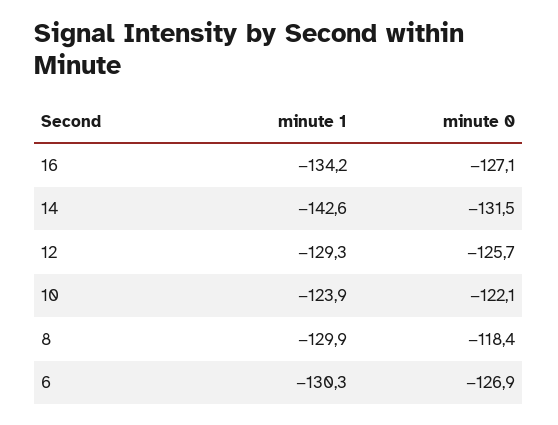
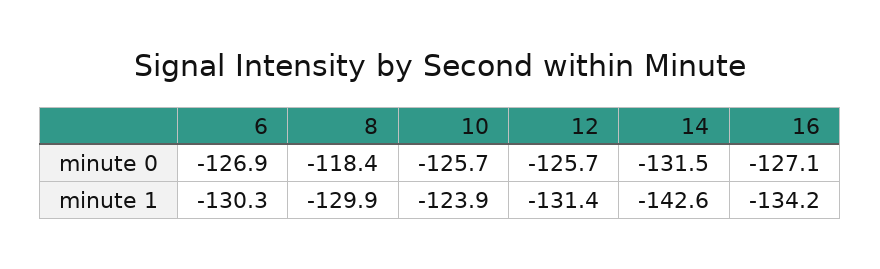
  {
    "minute 1": {
      "16": -134.2,
      "14": -142.6,
-     "12": -129.3,
+     "12": -131.4,
      "10": -123.9,
      "8": -129.9,
      "6": -130.3
    },
    "minute 0": {
      "16": -127.1,
      "14": -131.5,
      "12": -125.7,
-     "10": -122.1,
+     "10": -125.7,
      "8": -118.4,
      "6": -126.9
    }
  }

